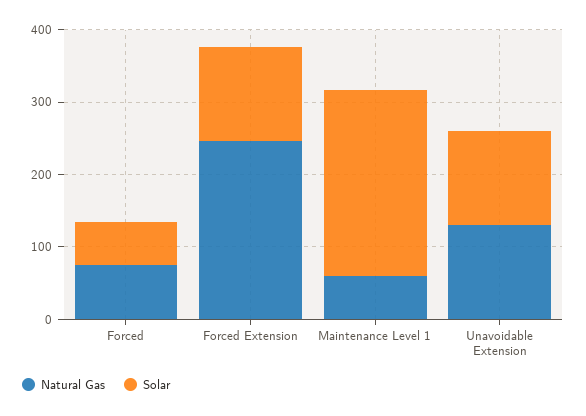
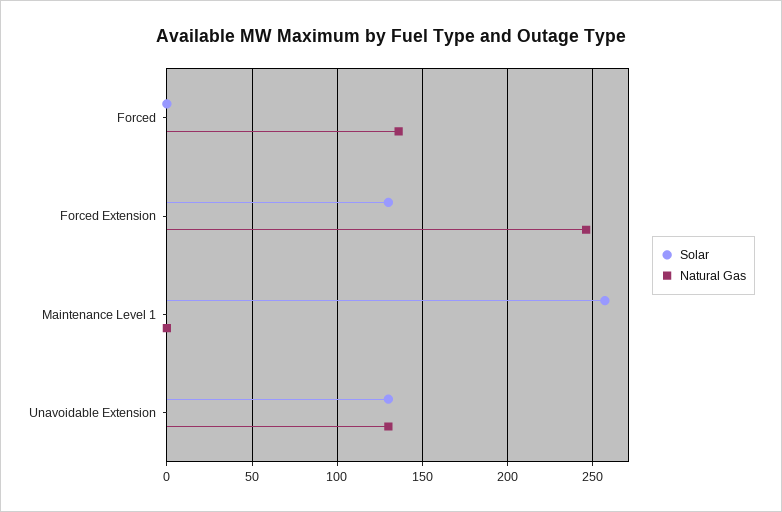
  {
    "Natural Gas": {
-     "Forced": 80,
+     "Forced": 135,
      "Forced Extension": 245,
-     "Maintenance Level 1": 60,
+     "Maintenance Level 1": 0,
      "Unavoidable Extension": 130
    },
    "Solar": {
-     "Forced": 60,
+     "Forced": 0,
      "Forced Extension": 130,
      "Maintenance Level 1": 255,
      "Unavoidable Extension": 130
    }
  }

